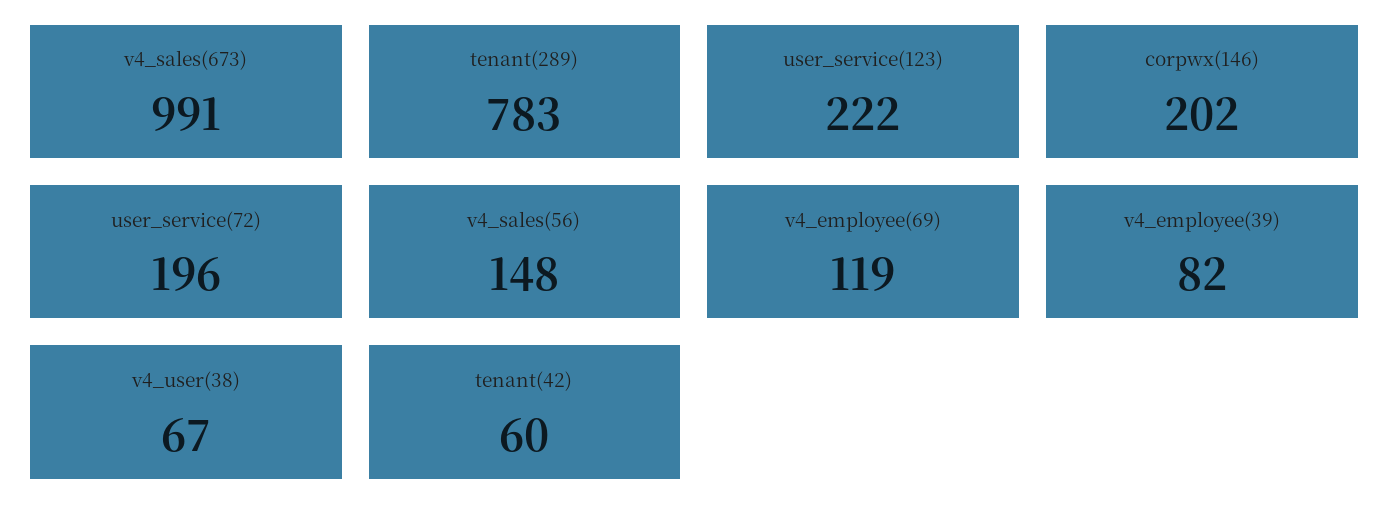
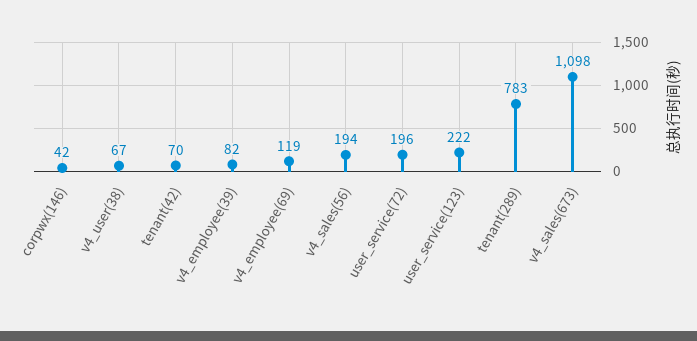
  {
-   "v4_sales(673)": 991,
+   "v4_sales(673)": 1098,
    "tenant(289)": 783,
    "user_service(123)": 222,
-   "corpwx(146)": 202,
+   "corpwx(146)": 42,
    "user_service(72)": 196,
-   "v4_sales(56)": 148,
+   "v4_sales(56)": 194,
    "v4_employee(69)": 119,
    "v4_employee(39)": 82,
    "v4_user(38)": 67,
-   "tenant(42)": 60
+   "tenant(42)": 70
  }

